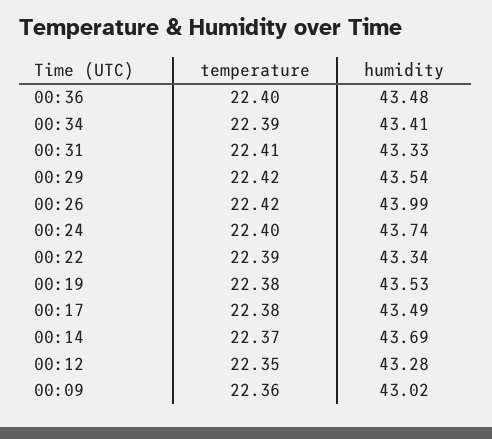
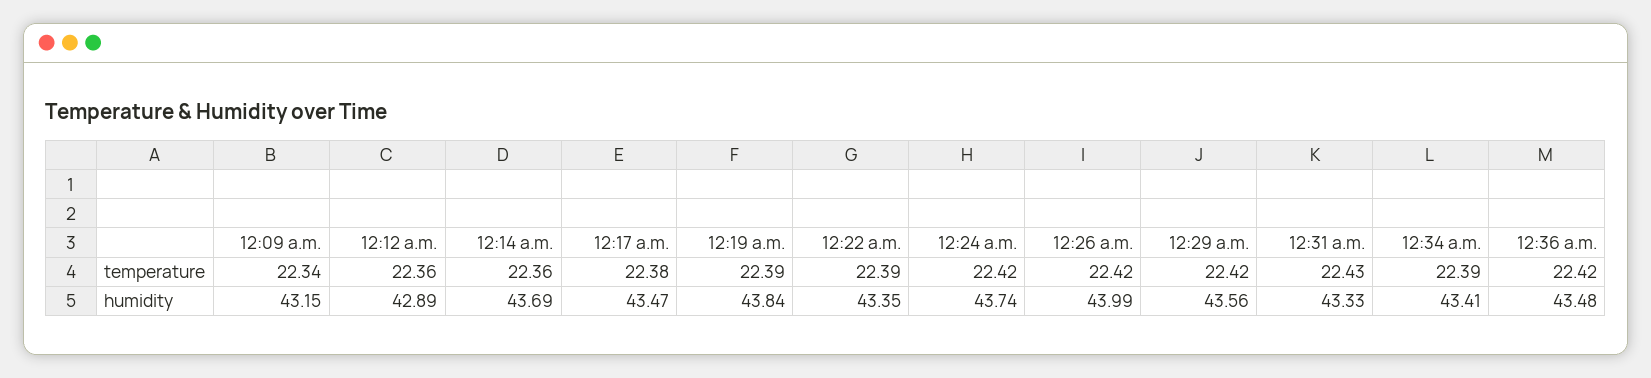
  {
    "temperature": {
-     "00:36": 22.4,
+     "00:36": 22.42,
      "00:34": 22.39,
-     "00:31": 22.41,
+     "00:31": 22.43,
      "00:29": 22.42,
      "00:26": 22.42,
-     "00:24": 22.4,
+     "00:24": 22.42,
      "00:22": 22.39,
-     "00:19": 22.38,
+     "00:19": 22.39,
      "00:17": 22.38,
-     "00:14": 22.37,
+     "00:14": 22.36,
-     "00:12": 22.35,
+     "00:12": 22.36,
-     "00:09": 22.36
+     "00:09": 22.34
    },
    "humidity": {
      "00:36": 43.48,
      "00:34": 43.41,
      "00:31": 43.33,
-     "00:29": 43.54,
+     "00:29": 43.56,
      "00:26": 43.99,
      "00:24": 43.74,
-     "00:22": 43.34,
+     "00:22": 43.35,
-     "00:19": 43.53,
+     "00:19": 43.84,
-     "00:17": 43.49,
+     "00:17": 43.47,
      "00:14": 43.69,
-     "00:12": 43.28,
+     "00:12": 42.89,
-     "00:09": 43.02
+     "00:09": 43.15
    }
  }

